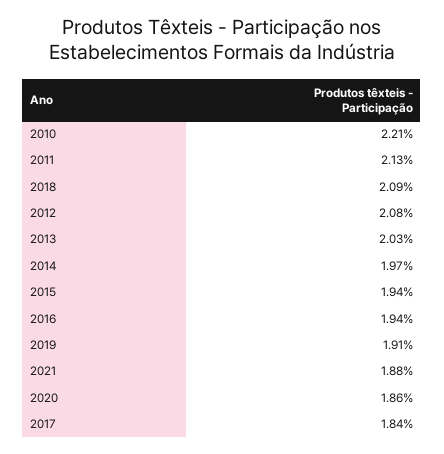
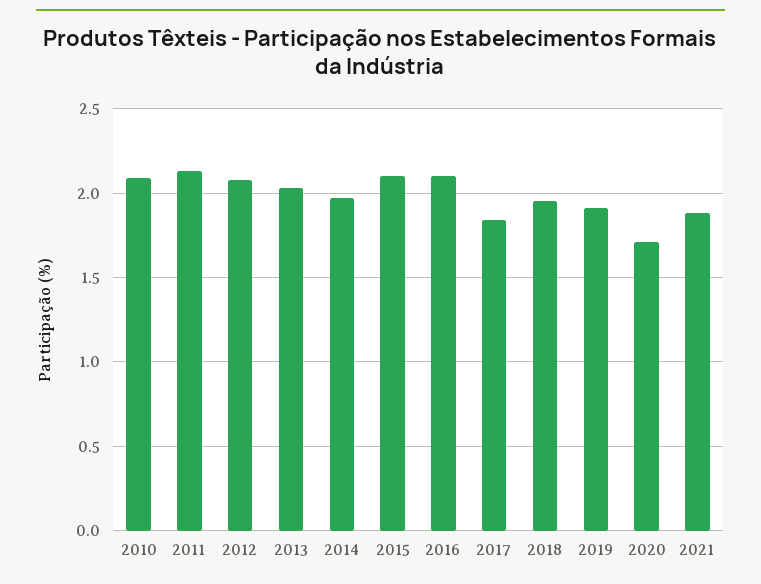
  {
-   "2010": 2.21,
+   "2010": 2.1,
    "2011": 2.13,
-   "2018": 2.09,
+   "2018": 1.95,
    "2012": 2.08,
    "2013": 2.03,
    "2014": 1.97,
-   "2015": 1.94,
+   "2015": 2.1,
-   "2016": 1.94,
+   "2016": 2.1,
    "2019": 1.91,
    "2021": 1.88,
-   "2020": 1.86,
+   "2020": 1.7,
    "2017": 1.84
  }

